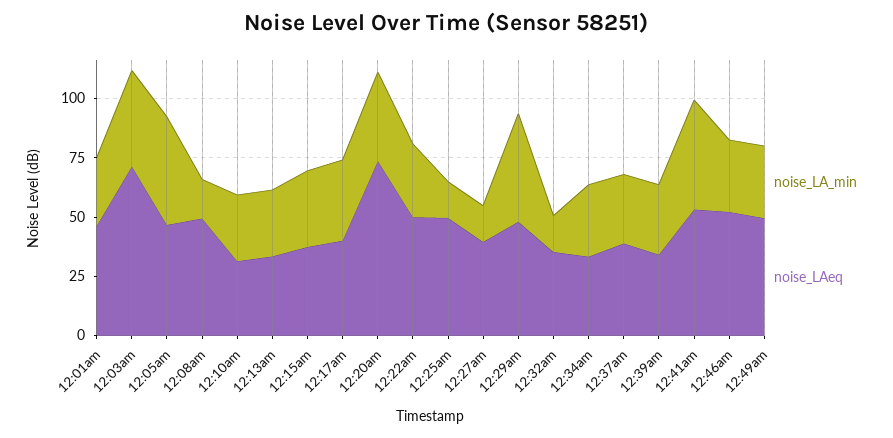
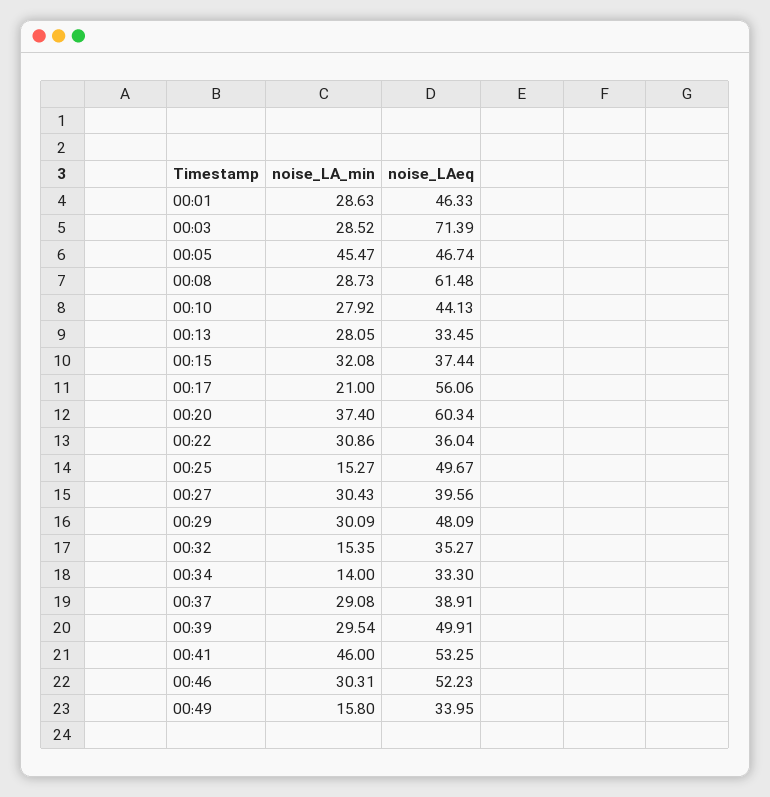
  {
    "noise_LA_min": {
      "12:01am": 28.63,
-     "12:03am": 40,
+     "12:03am": 28.52,
      "12:05am": 45.47,
-     "12:08am": 15,
+     "12:08am": 28.73,
      "12:10am": 27.92,
      "12:13am": 28.05,
      "12:15am": 32.08,
-     "12:17am": 35,
+     "12:17am": 21,
      "12:20am": 37.4,
      "12:22am": 30.86,
      "12:25am": 15.27,
-     "12:27am": 15,
+     "12:27am": 30.43,
-     "12:29am": 45,
+     "12:29am": 30.09,
      "12:32am": 15.35,
-     "12:34am": 30,
+     "12:34am": 14,
      "12:37am": 29.08,
      "12:39am": 29.54,
      "12:41am": 46,
      "12:46am": 30.31,
-     "12:49am": 30
+     "12:49am": 15.8
    },
    "noise_LAeq": {
      "12:01am": 46.33,
      "12:03am": 71.39,
      "12:05am": 46.74,
-     "12:08am": 50,
+     "12:08am": 61.48,
-     "12:10am": 30,
+     "12:10am": 44.13,
      "12:13am": 33.45,
      "12:15am": 37.44,
-     "12:17am": 40,
+     "12:17am": 56.06,
-     "12:20am": 75,
+     "12:20am": 60.34,
-     "12:22am": 50,
+     "12:22am": 36.04,
      "12:25am": 49.67,
      "12:27am": 39.56,
      "12:29am": 48.09,
      "12:32am": 35.27,
      "12:34am": 33.3,
      "12:37am": 38.91,
-     "12:39am": 35,
+     "12:39am": 49.91,
      "12:41am": 53.25,
      "12:46am": 52.23,
-     "12:49am": 50
+     "12:49am": 33.95
    }
  }

